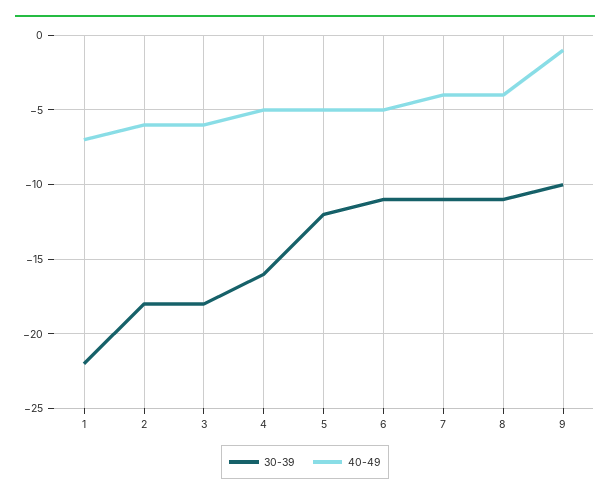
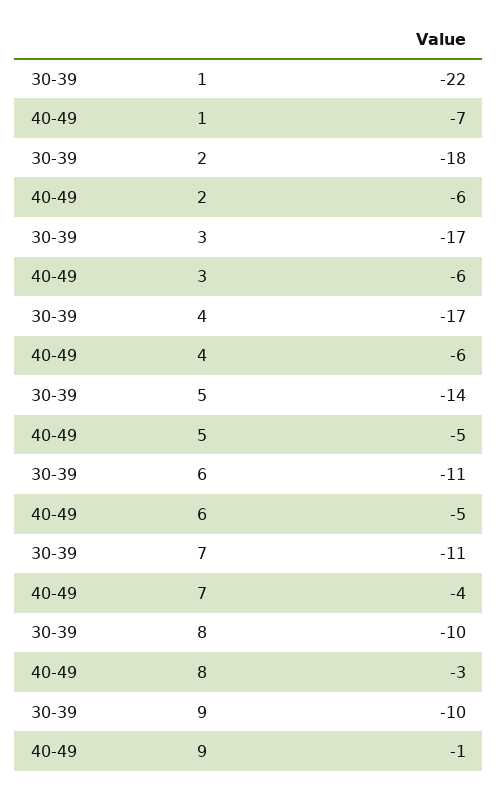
  {
    "30-39": {
      "1": -22,
      "2": -18,
-     "3": -18,
+     "3": -17,
-     "4": -16,
+     "4": -17,
-     "5": -12,
+     "5": -14,
      "6": -11,
      "7": -11,
-     "8": -11,
+     "8": -10,
      "9": -10
    },
    "40-49": {
      "1": -7,
      "2": -6,
      "3": -6,
-     "4": -5,
+     "4": -6,
      "5": -5,
      "6": -5,
      "7": -4,
-     "8": -4,
+     "8": -3,
      "9": -1
    }
  }

